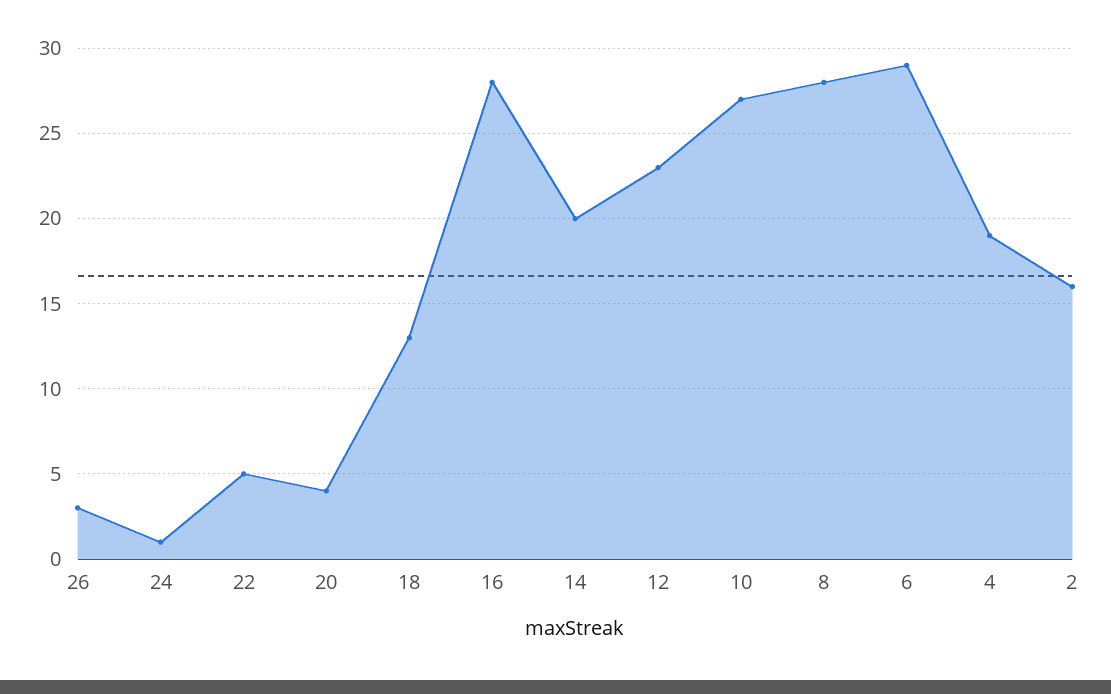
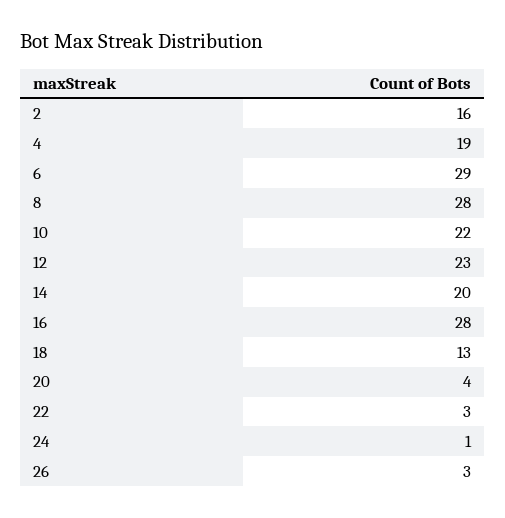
  {
    "26": 3,
    "24": 1,
-   "22": 5,
+   "22": 3,
    "20": 4,
    "18": 13,
    "16": 28,
    "14": 20,
    "12": 23,
-   "10": 27,
+   "10": 22,
    "8": 28,
    "6": 29,
    "4": 19,
    "2": 16
  }

